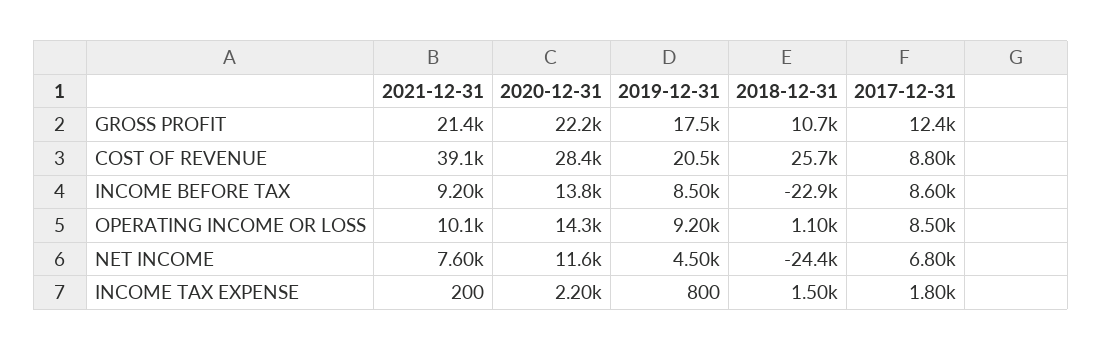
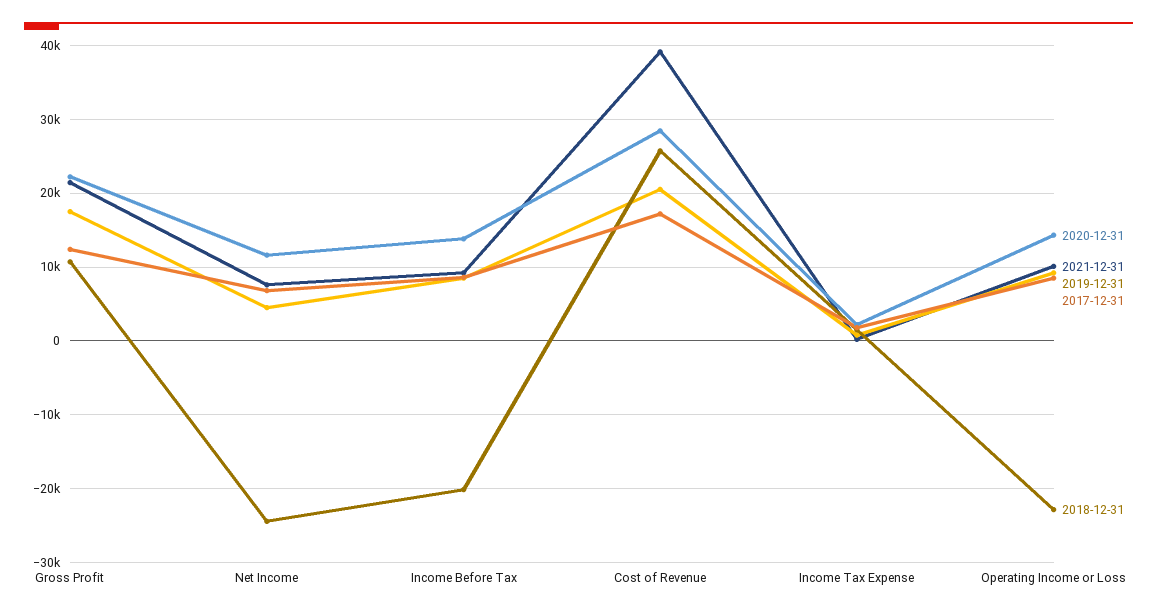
  {
    "2021-12-31": {
      "GROSS PROFIT": 21400,
      "COST OF REVENUE": 39100,
      "INCOME BEFORE TAX": 9200,
      "OPERATING INCOME OR LOSS": 10100,
      "NET INCOME": 7600,
      "INCOME TAX EXPENSE": 200
    },
    "2020-12-31": {
      "GROSS PROFIT": 22200,
      "COST OF REVENUE": 28400,
      "INCOME BEFORE TAX": 13800,
      "OPERATING INCOME OR LOSS": 14300,
      "NET INCOME": 11600,
      "INCOME TAX EXPENSE": 2200
    },
    "2019-12-31": {
      "GROSS PROFIT": 17500,
      "COST OF REVENUE": 20500,
      "INCOME BEFORE TAX": 8500,
      "OPERATING INCOME OR LOSS": 9200,
      "NET INCOME": 4500,
      "INCOME TAX EXPENSE": 800
    },
    "2018-12-31": {
      "GROSS PROFIT": 10700,
      "COST OF REVENUE": 25700,
-     "INCOME BEFORE TAX": -22900,
+     "INCOME BEFORE TAX": -20000,
-     "OPERATING INCOME OR LOSS": 1100,
+     "OPERATING INCOME OR LOSS": -23000,
      "NET INCOME": -24400,
      "INCOME TAX EXPENSE": 1500
    },
    "2017-12-31": {
      "GROSS PROFIT": 12400,
-     "COST OF REVENUE": 8800,
+     "COST OF REVENUE": 17000,
      "INCOME BEFORE TAX": 8600,
      "OPERATING INCOME OR LOSS": 8500,
      "NET INCOME": 6800,
      "INCOME TAX EXPENSE": 1800
    }
  }

